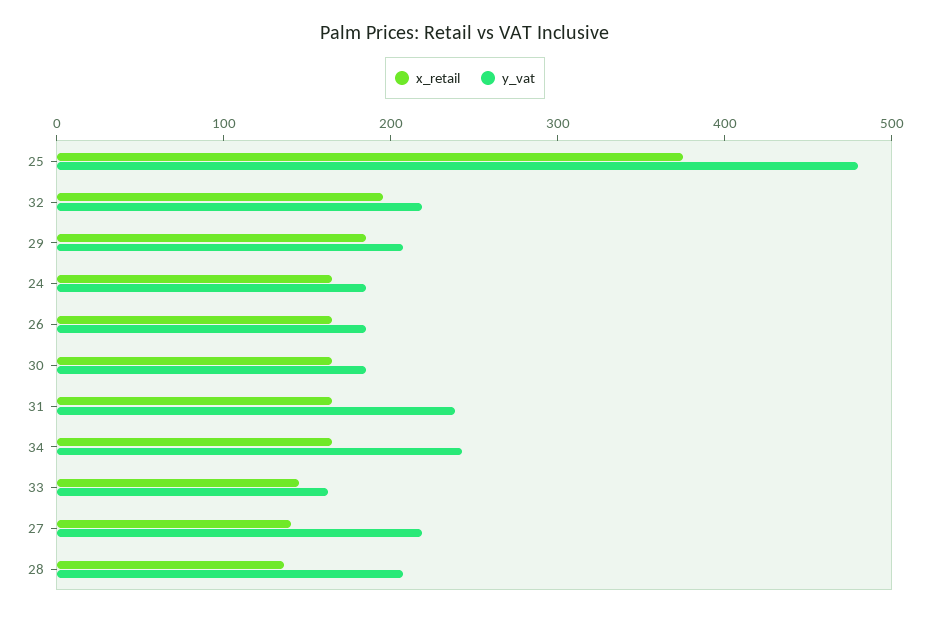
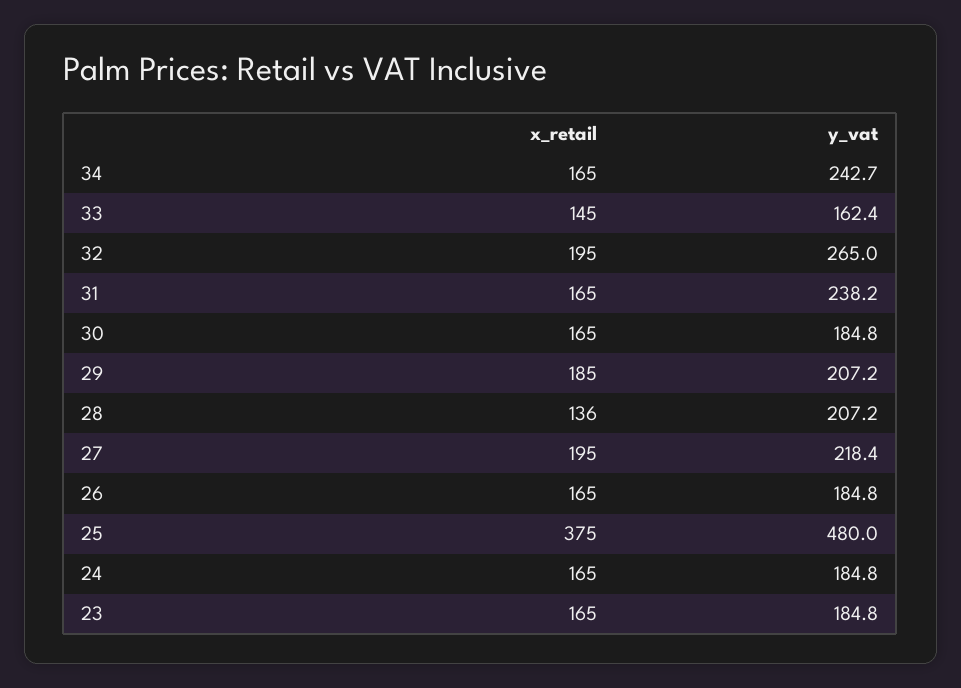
  {
    "x_retail": {
      "25": 375,
      "32": 195,
      "29": 185,
      "24": 165,
      "26": 165,
      "30": 165,
      "31": 165,
      "34": 165,
      "33": 145,
-     "27": 140,
+     "27": 195,
-     "28": 136
+     "28": 136,
+     "23": 165
    },
    "y_vat": {
      "25": 480,
-     "32": 220,
+     "32": 265,
      "29": 207.2,
      "24": 184.8,
      "26": 184.8,
      "30": 184.8,
      "31": 238.2,
      "34": 242.7,
      "33": 162.4,
      "27": 218.4,
-     "28": 207.2
+     "28": 207.2,
+     "23": 184.8
    }
  }

